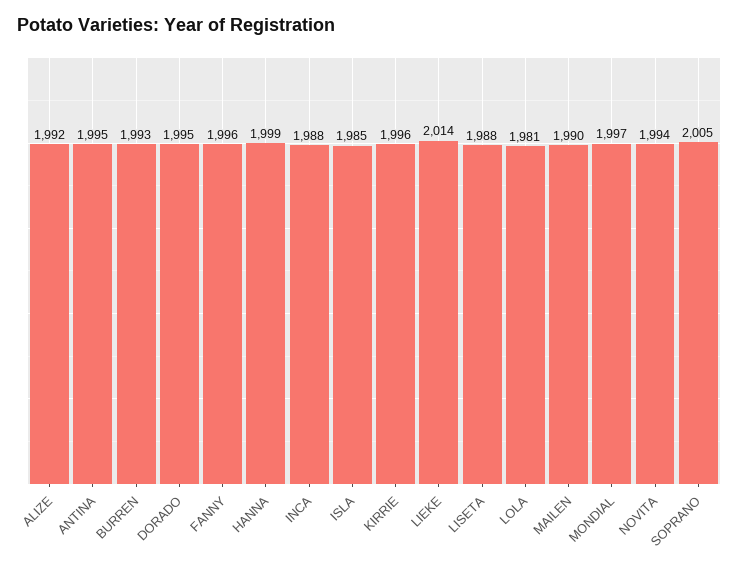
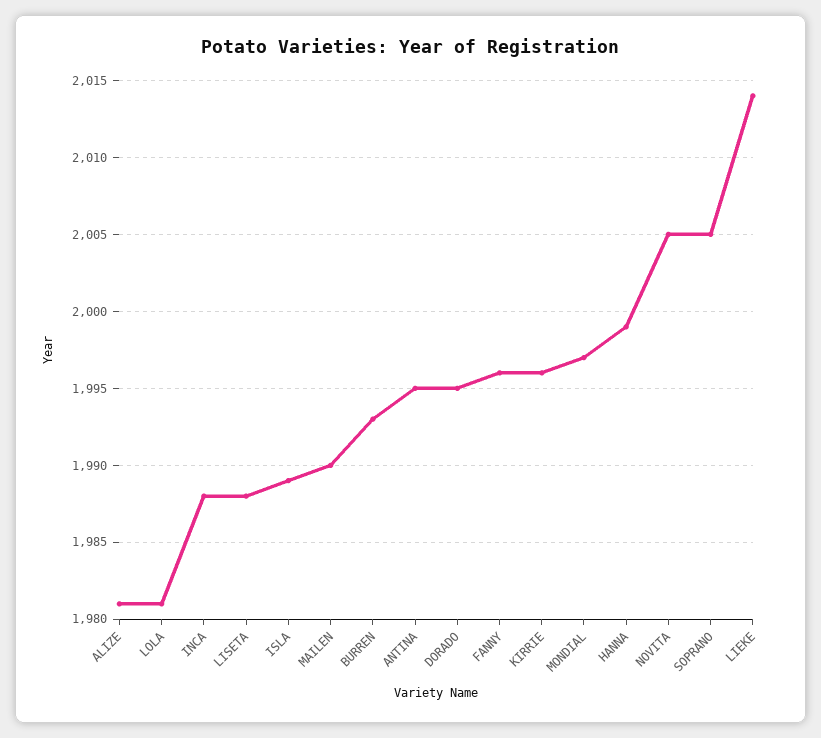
  {
-   "ALIZE": 1992,
+   "ALIZE": 1981,
    "ANTINA": 1995,
    "BURREN": 1993,
    "DORADO": 1995,
    "FANNY": 1996,
    "HANNA": 1999,
    "INCA": 1988,
-   "ISLA": 1985,
+   "ISLA": 1989,
    "KIRRIE": 1996,
    "LIEKE": 2014,
    "LISETA": 1988,
    "LOLA": 1981,
    "MAILEN": 1990,
    "MONDIAL": 1997,
-   "NOVITA": 1994,
+   "NOVITA": 2005,
    "SOPRANO": 2005
  }

